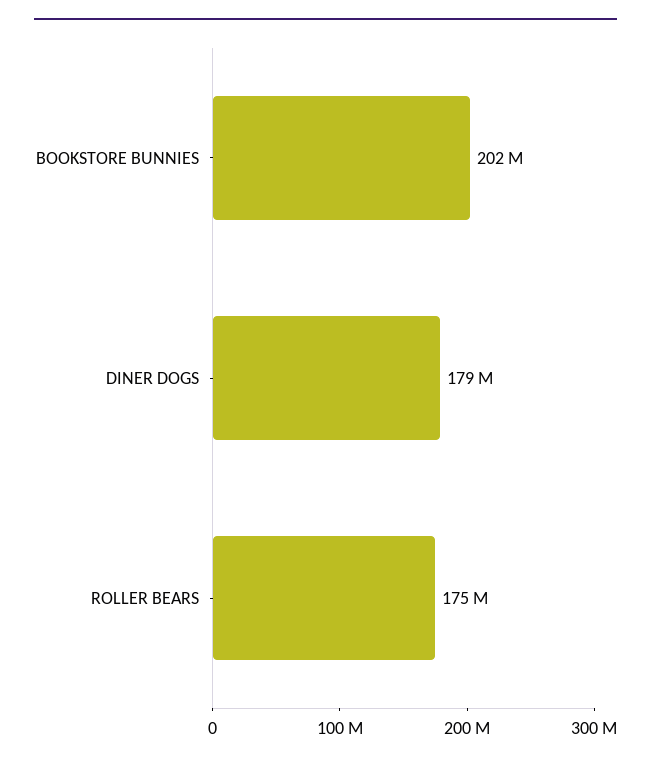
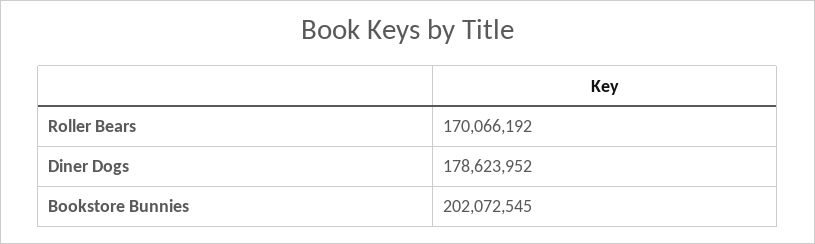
  {
    "BOOKSTORE BUNNIES": 202072545,
    "DINER DOGS": 178623952,
-   "ROLLER BEARS": 175000000
+   "ROLLER BEARS": 170066192
  }

